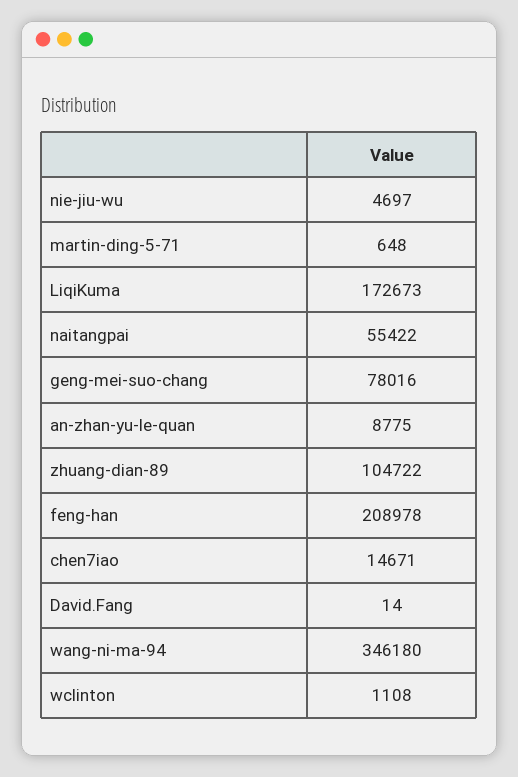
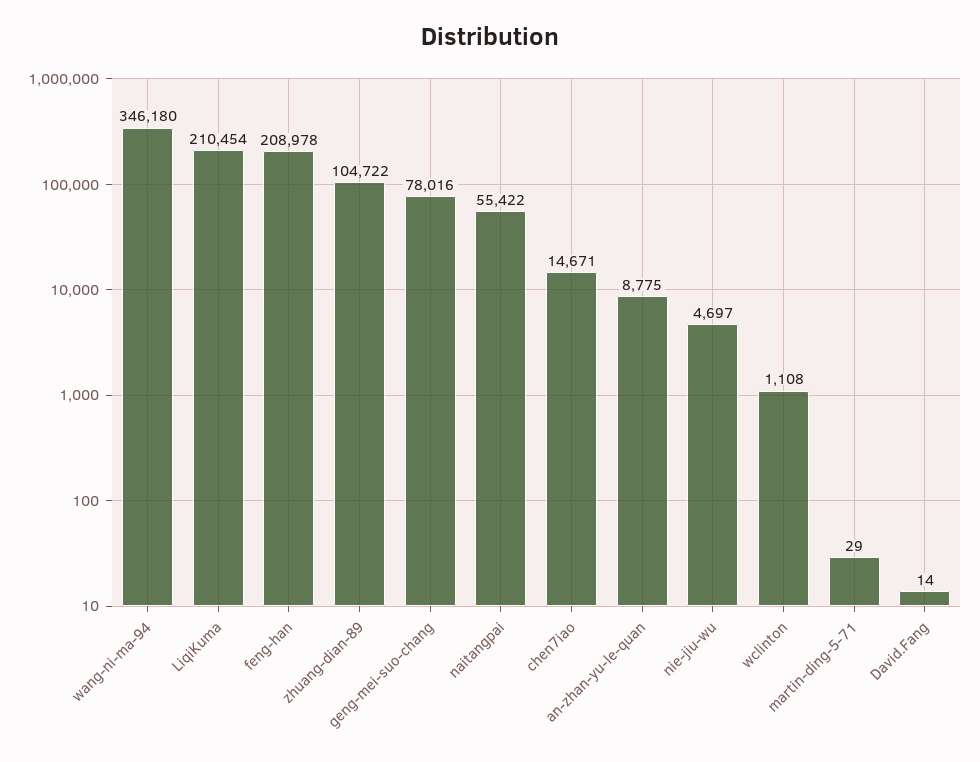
  {
    "nie-jiu-wu": 4697,
-   "martin-ding-5-71": 648,
+   "martin-ding-5-71": 29,
-   "LiqiKuma": 172673,
+   "LiqiKuma": 210454,
    "naitangpai": 55422,
    "geng-mei-suo-chang": 78016,
    "an-zhan-yu-le-quan": 8775,
    "zhuang-dian-89": 104722,
    "feng-han": 208978,
    "chen7iao": 14671,
    "David.Fang": 14,
    "wang-ni-ma-94": 346180,
    "wclinton": 1108
  }

